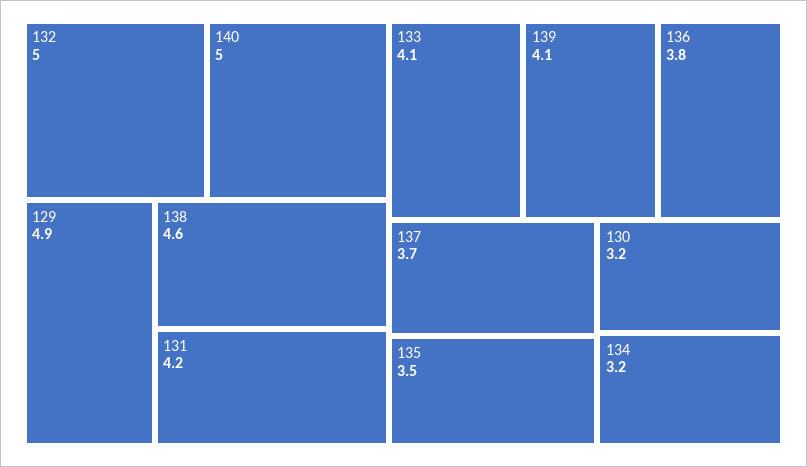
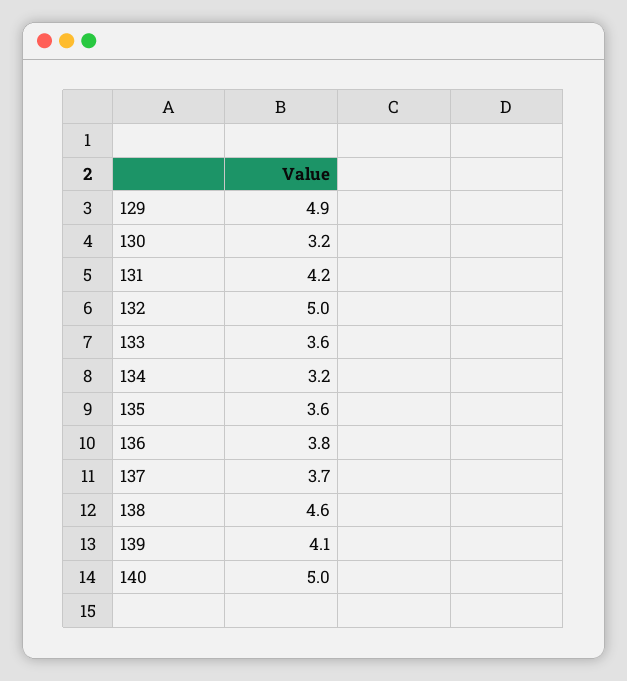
  {
    "132": 5,
    "140": 5,
    "129": 4.9,
    "138": 4.6,
    "131": 4.2,
-   "133": 4.1,
+   "133": 3.6,
    "139": 4.1,
    "136": 3.8,
    "137": 3.7,
-   "135": 3.5,
+   "135": 3.6,
    "130": 3.2,
    "134": 3.2
  }

